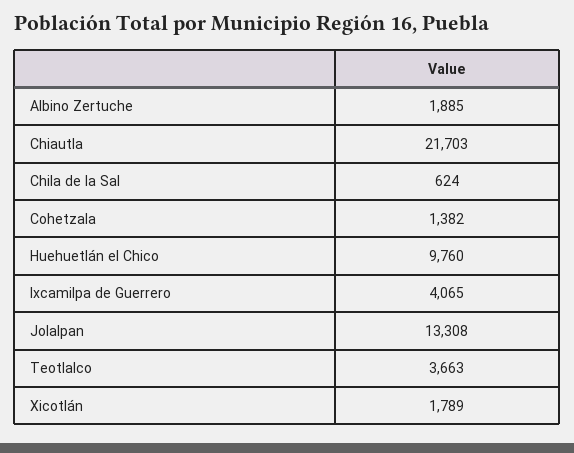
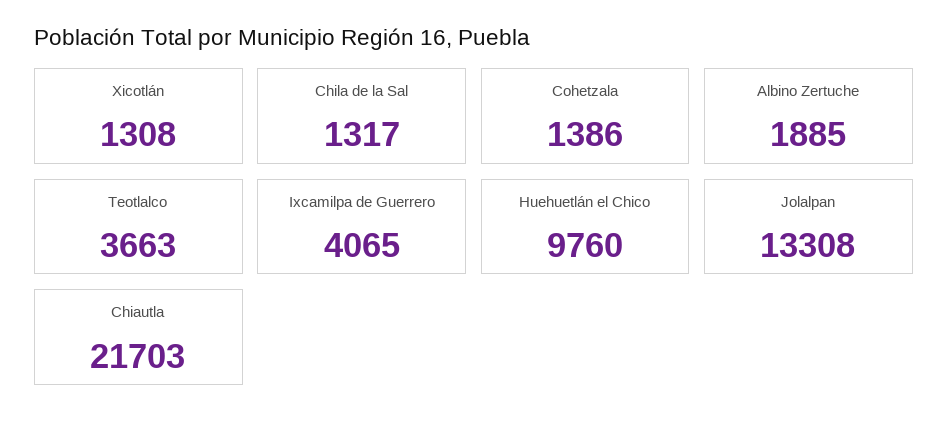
  {
    "Albino Zertuche": 1885,
    "Chiautla": 21703,
-   "Chila de la Sal": 624,
+   "Chila de la Sal": 1317,
-   "Cohetzala": 1382,
+   "Cohetzala": 1386,
    "Huehuetlán el Chico": 9760,
    "Ixcamilpa de Guerrero": 4065,
    "Jolalpan": 13308,
    "Teotlalco": 3663,
-   "Xicotlán": 1789
+   "Xicotlán": 1308
  }

